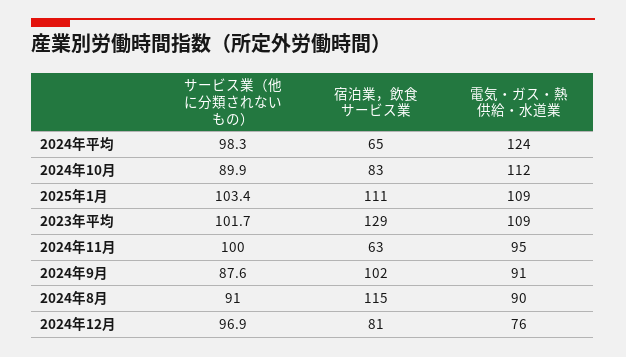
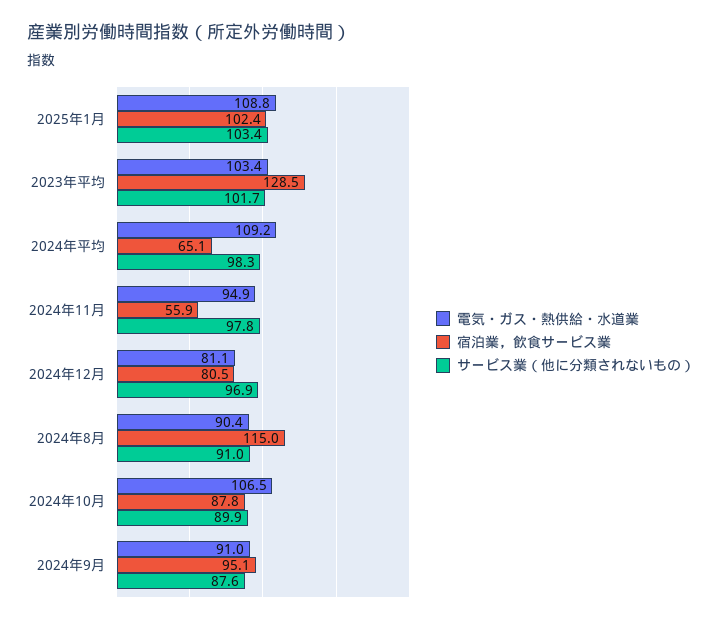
  {
    "サービス業（他に分類されないもの）": {
      "2024年平均": 98.3,
      "2024年10月": 89.9,
      "2025年1月": 103.4,
      "2023年平均": 101.7,
-     "2024年11月": 100,
+     "2024年11月": 97.8,
      "2024年9月": 87.6,
      "2024年8月": 91,
      "2024年12月": 96.9
    },
    "宿泊業，飲食サービス業": {
      "2024年平均": 65.1,
-     "2024年10月": 83,
+     "2024年10月": 87.8,
-     "2025年1月": 111,
+     "2025年1月": 102.4,
      "2023年平均": 128.5,
-     "2024年11月": 63,
+     "2024年11月": 55.9,
-     "2024年9月": 102,
+     "2024年9月": 95.1,
      "2024年8月": 115,
      "2024年12月": 80.5
    },
    "電気・ガス・熱供給・水道業": {
-     "2024年平均": 124,
+     "2024年平均": 109.2,
-     "2024年10月": 112,
+     "2024年10月": 106.5,
      "2025年1月": 108.8,
-     "2023年平均": 109,
+     "2023年平均": 103.4,
      "2024年11月": 94.9,
      "2024年9月": 91,
      "2024年8月": 90.4,
-     "2024年12月": 76
+     "2024年12月": 81.1
    }
  }

